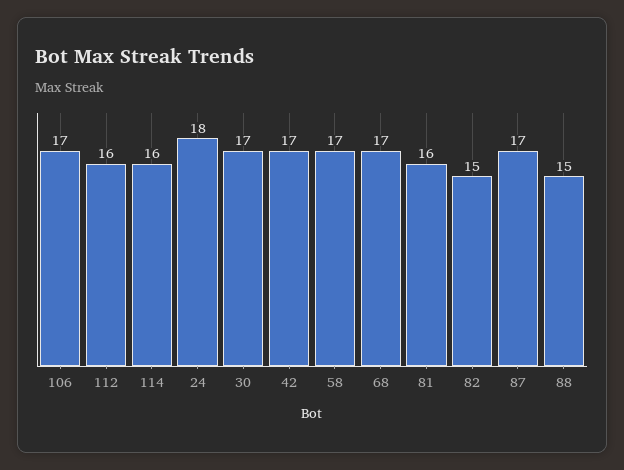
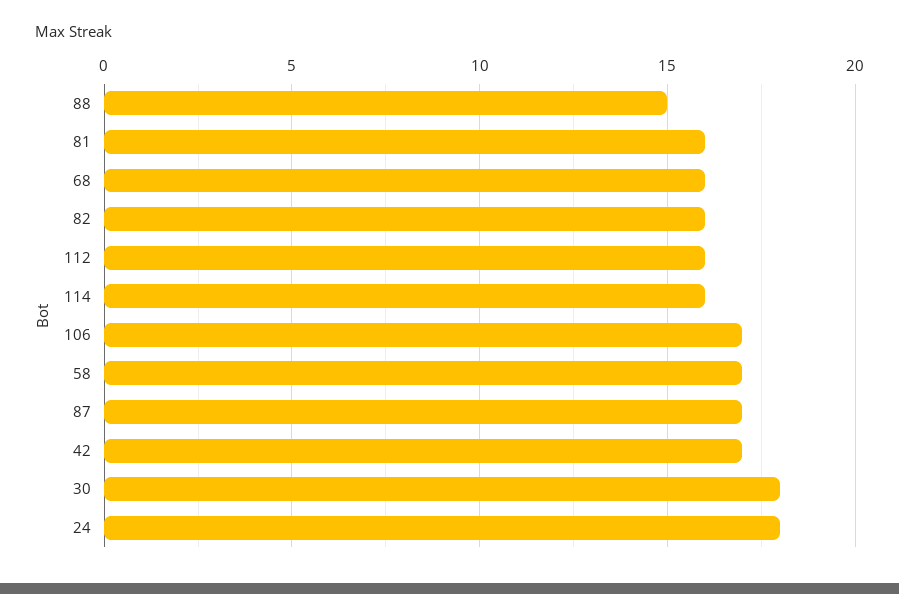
  {
    "106": 17,
    "112": 16,
    "114": 16,
    "24": 18,
-   "30": 17,
+   "30": 18,
    "42": 17,
    "58": 17,
-   "68": 17,
+   "68": 16,
    "81": 16,
-   "82": 15,
+   "82": 16,
    "87": 17,
    "88": 15
  }

